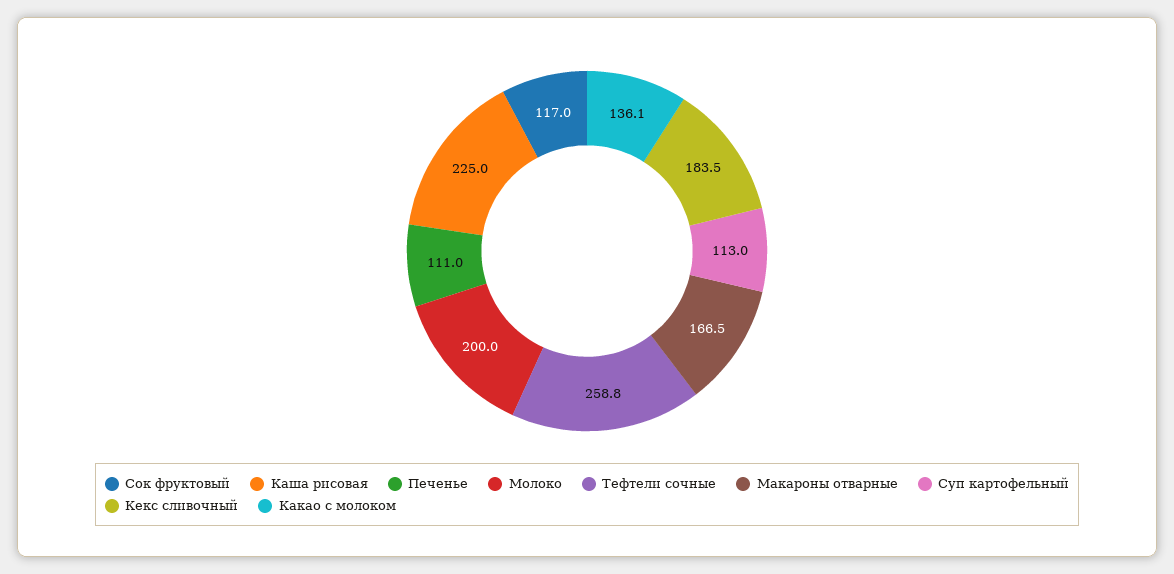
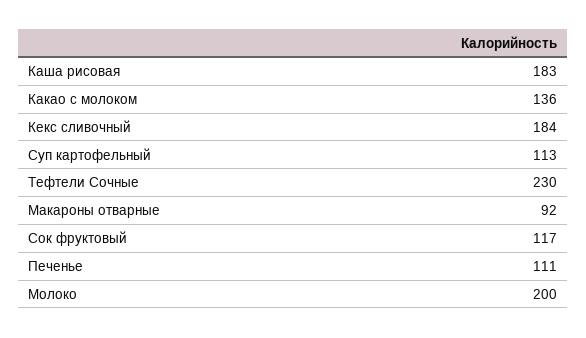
  {
    "Сок фруктовый": 117,
-   "Каша рисовая": 225,
+   "Каша рисовая": 183,
    "Печенье": 111,
    "Молоко": 200,
-   "Тефтели сочные": 258.8,
+   "Тефтели сочные": 230,
-   "Макароны отварные": 166.5,
+   "Макароны отварные": 92,
    "Суп картофельный": 113,
    "Кекс сливочный": 183.5,
    "Какао с молоком": 136.1
  }

